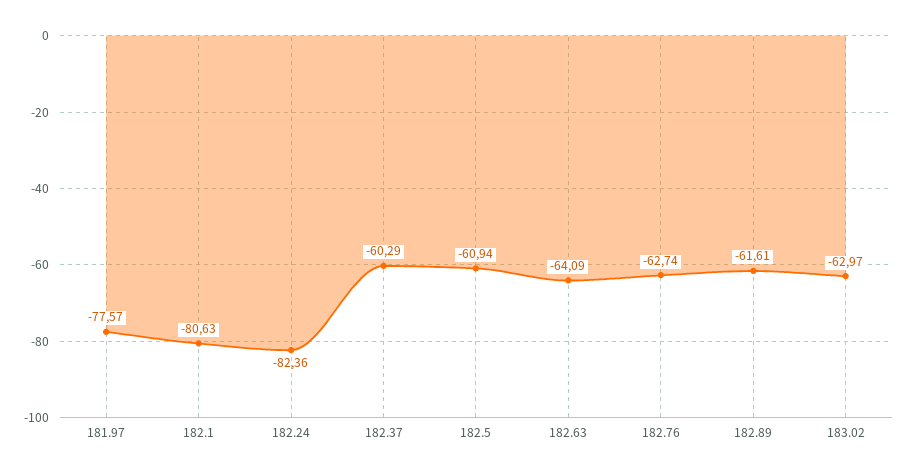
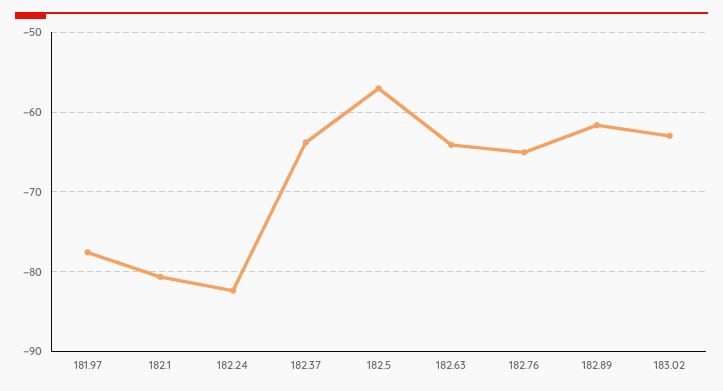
  {
    "181.97": -77.57,
    "182.1": -80.63,
    "182.24": -82.36,
-   "182.37": -60.29,
+   "182.37": -64,
-   "182.5": -60.94,
+   "182.5": -57,
    "182.63": -64.09,
-   "182.76": -62.74,
+   "182.76": -65,
    "182.89": -61.61,
    "183.02": -62.97
  }

